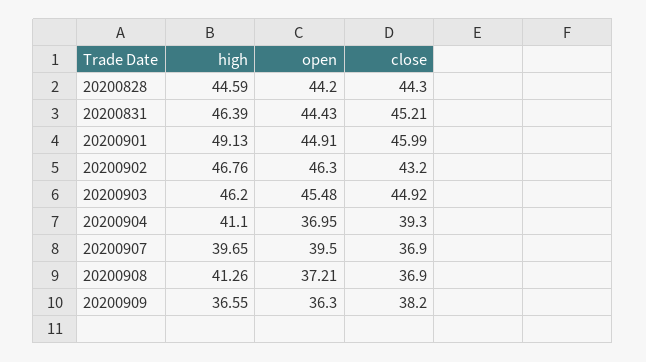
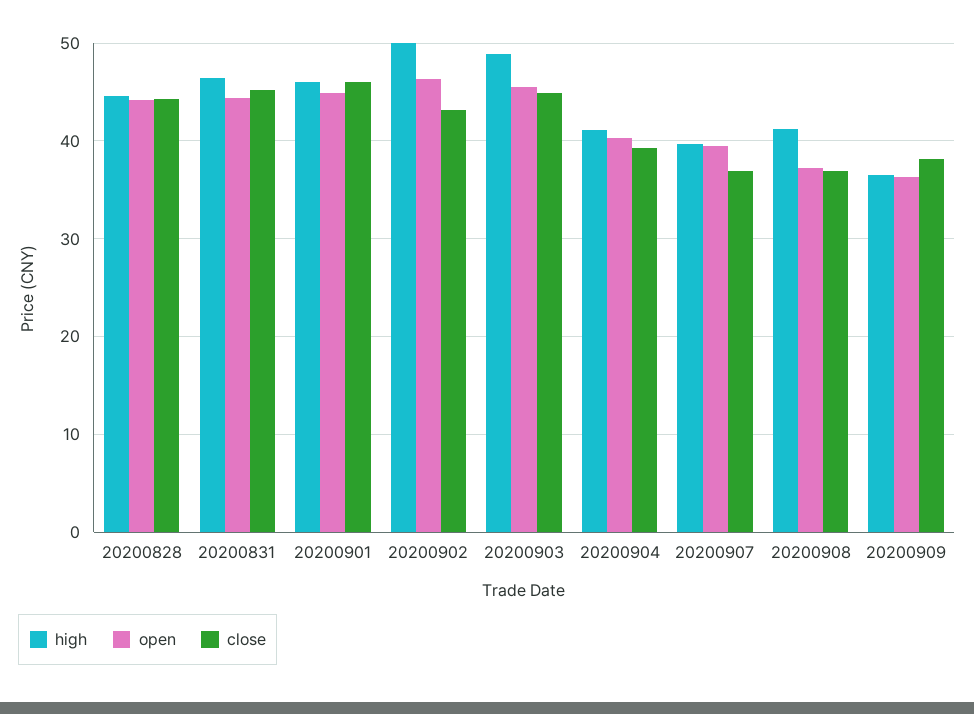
  {
    "high": {
      "20200828": 44.59,
      "20200831": 46.39,
-     "20200901": 49.13,
+     "20200901": 46,
-     "20200902": 46.76,
+     "20200902": 50,
-     "20200903": 46.2,
+     "20200903": 49,
      "20200904": 41.1,
      "20200907": 39.65,
      "20200908": 41.26,
      "20200909": 36.55
    },
    "open": {
      "20200828": 44.2,
      "20200831": 44.43,
      "20200901": 44.91,
      "20200902": 46.3,
      "20200903": 45.48,
-     "20200904": 36.95,
+     "20200904": 40,
      "20200907": 39.5,
      "20200908": 37.21,
      "20200909": 36.3
    },
    "close": {
      "20200828": 44.3,
      "20200831": 45.21,
      "20200901": 45.99,
      "20200902": 43.2,
      "20200903": 44.92,
      "20200904": 39.3,
      "20200907": 36.9,
      "20200908": 36.9,
      "20200909": 38.2
    }
  }

